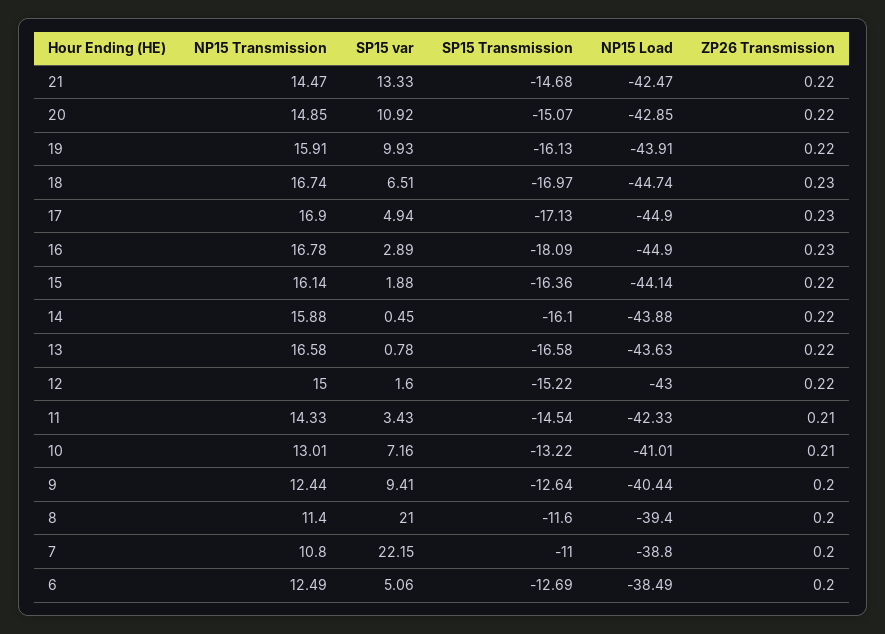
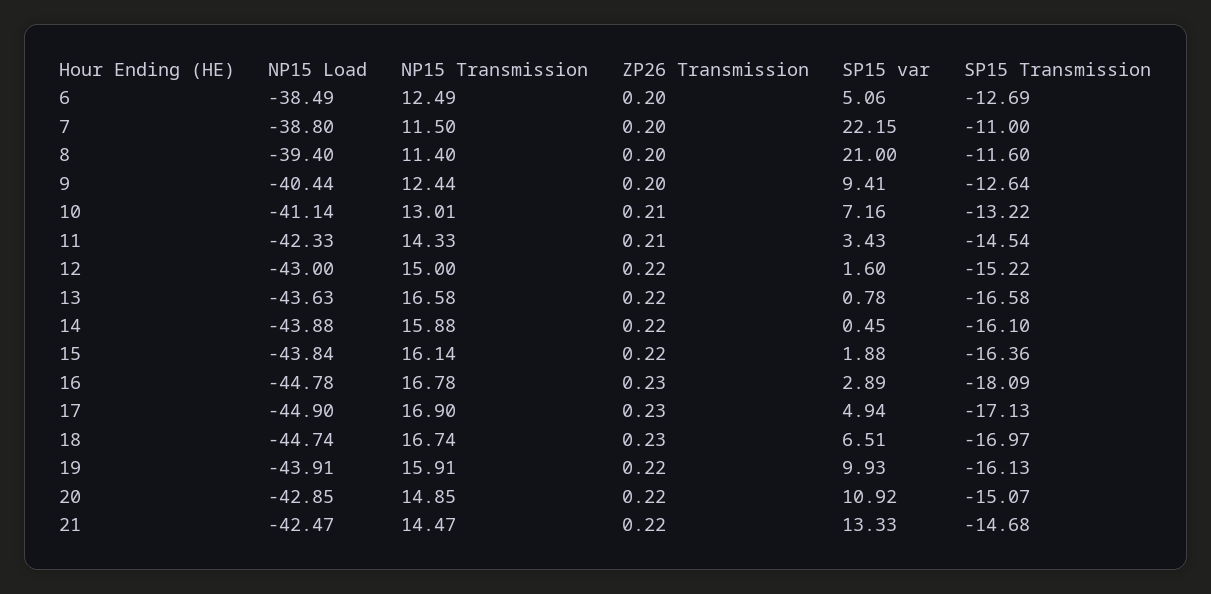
  {
    "NP15 Transmission": {
      "21": 14.47,
      "20": 14.85,
      "19": 15.91,
      "18": 16.74,
      "17": 16.9,
      "16": 16.78,
      "15": 16.14,
      "14": 15.88,
      "13": 16.58,
      "12": 15,
      "11": 14.33,
      "10": 13.01,
      "9": 12.44,
      "8": 11.4,
-     "7": 10.8,
+     "7": 11.5,
      "6": 12.49
    },
    "SP15 var": {
      "21": 13.33,
      "20": 10.92,
      "19": 9.93,
      "18": 6.51,
      "17": 4.94,
      "16": 2.89,
      "15": 1.88,
      "14": 0.45,
      "13": 0.78,
      "12": 1.6,
      "11": 3.43,
      "10": 7.16,
      "9": 9.41,
      "8": 21,
      "7": 22.15,
      "6": 5.06
    },
    "SP15 Transmission": {
      "21": -14.68,
      "20": -15.07,
      "19": -16.13,
      "18": -16.97,
      "17": -17.13,
      "16": -18.09,
      "15": -16.36,
      "14": -16.1,
      "13": -16.58,
      "12": -15.22,
      "11": -14.54,
      "10": -13.22,
      "9": -12.64,
      "8": -11.6,
      "7": -11,
      "6": -12.69
    },
    "NP15 Load": {
      "21": -42.47,
      "20": -42.85,
      "19": -43.91,
      "18": -44.74,
      "17": -44.9,
-     "16": -44.9,
+     "16": -44.78,
-     "15": -44.14,
+     "15": -43.84,
      "14": -43.88,
      "13": -43.63,
      "12": -43,
      "11": -42.33,
-     "10": -41.01,
+     "10": -41.14,
      "9": -40.44,
      "8": -39.4,
      "7": -38.8,
      "6": -38.49
    },
    "ZP26 Transmission": {
      "21": 0.22,
      "20": 0.22,
      "19": 0.22,
      "18": 0.23,
      "17": 0.23,
      "16": 0.23,
      "15": 0.22,
      "14": 0.22,
      "13": 0.22,
      "12": 0.22,
      "11": 0.21,
      "10": 0.21,
      "9": 0.2,
      "8": 0.2,
      "7": 0.2,
      "6": 0.2
    }
  }

